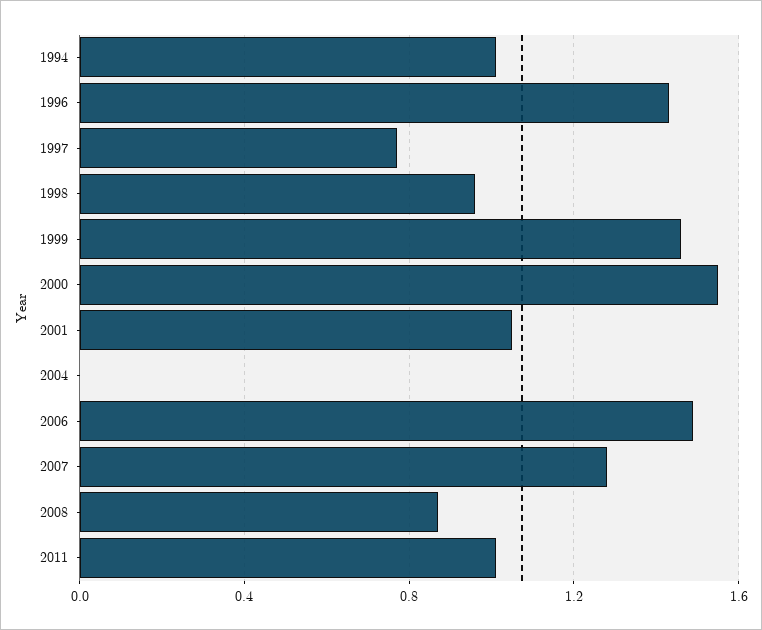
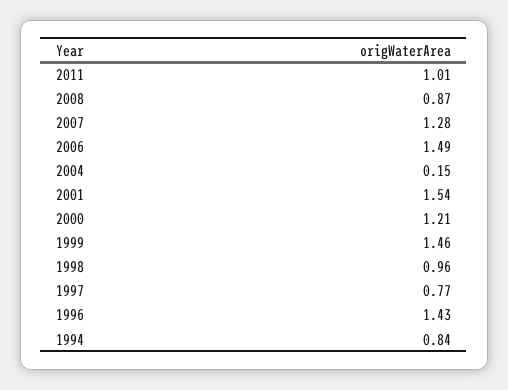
  {
-   "1994": 1,
+   "1994": 0.84,
    "1996": 1.43,
    "1997": 0.77,
    "1998": 0.96,
    "1999": 1.46,
-   "2000": 1.55,
+   "2000": 1.21,
-   "2001": 1.05,
+   "2001": 1.54,
-   "2004": 0,
+   "2004": 0.15,
    "2006": 1.49,
    "2007": 1.28,
    "2008": 0.87,
    "2011": 1.01
  }

